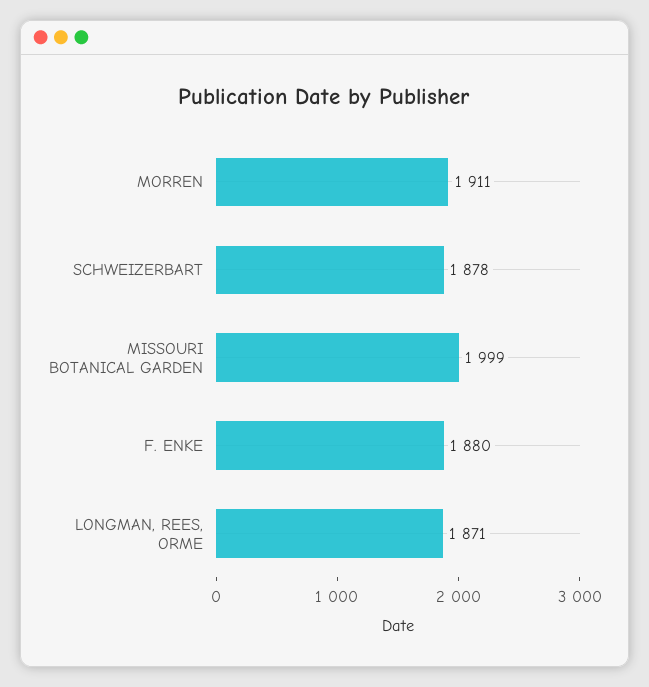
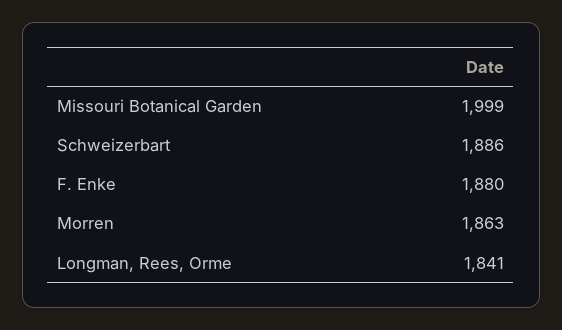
  {
-   "MORREN": 1911,
+   "MORREN": 1863,
-   "SCHWEIZERBART": 1878,
+   "SCHWEIZERBART": 1886,
    "MISSOURI BOTANICAL GARDEN": 1999,
    "F. ENKE": 1880,
-   "LONGMAN, REES, ORME": 1871
+   "LONGMAN, REES, ORME": 1841
  }

